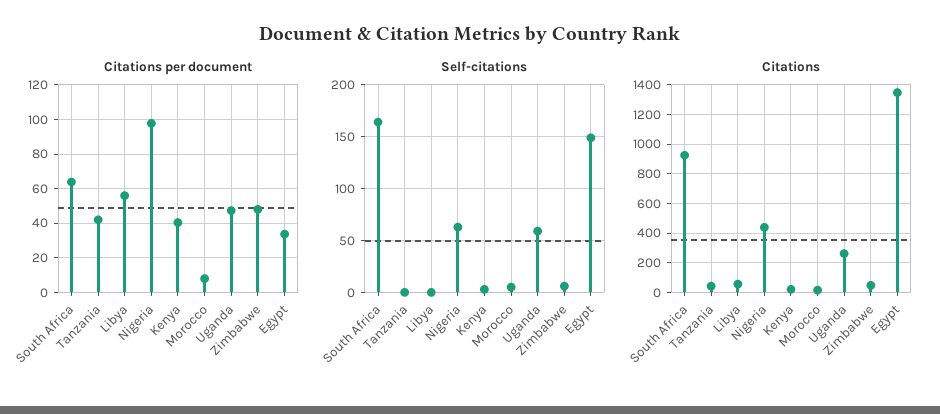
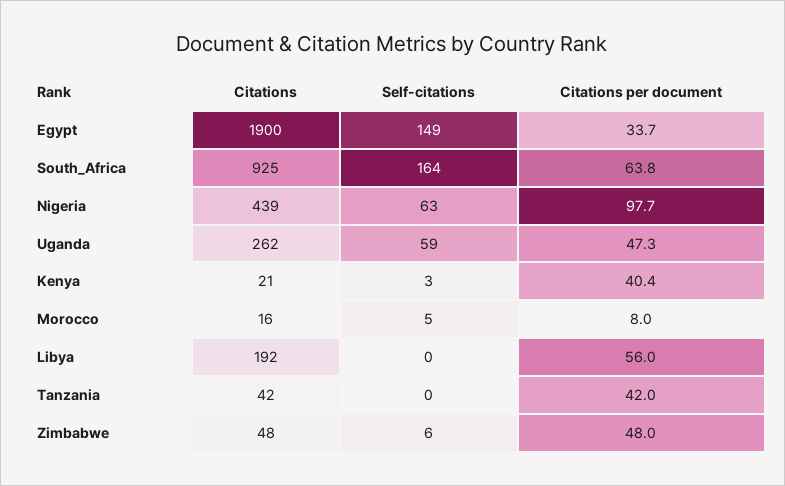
  {
    "Citations per document": {
      "South Africa": 63.8,
      "Tanzania": 42,
      "Libya": 56,
      "Nigeria": 97.7,
      "Kenya": 40.4,
      "Morocco": 8,
      "Uganda": 47.3,
      "Zimbabwe": 48,
      "Egypt": 33.7
    },
    "Self-citations": {
      "South Africa": 164,
      "Tanzania": 0,
      "Libya": 0,
      "Nigeria": 63,
      "Kenya": 3,
      "Morocco": 5,
      "Uganda": 59,
      "Zimbabwe": 6,
      "Egypt": 149
    },
    "Citations": {
      "South Africa": 925,
      "Tanzania": 42,
-     "Libya": 50,
+     "Libya": 192,
      "Nigeria": 439,
      "Kenya": 21,
      "Morocco": 16,
      "Uganda": 262,
      "Zimbabwe": 48,
-     "Egypt": 1350
+     "Egypt": 1900
    }
  }

